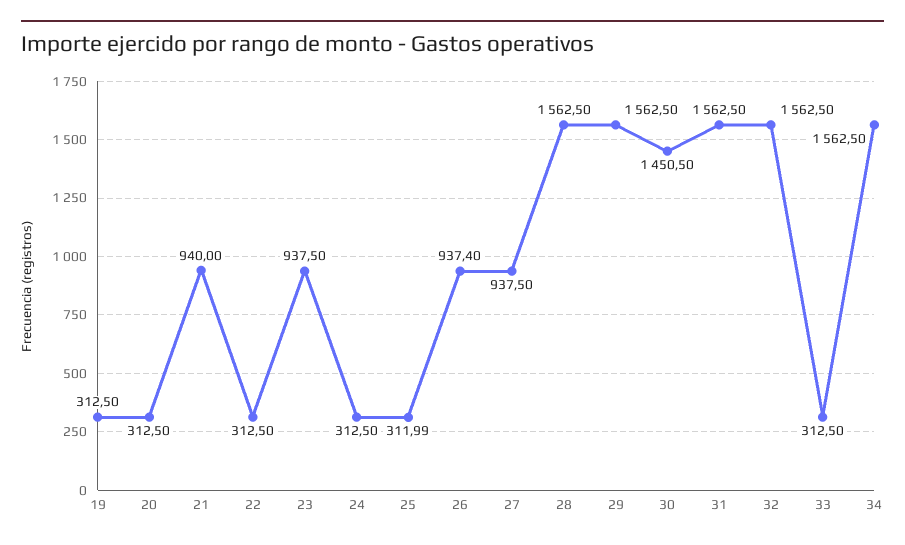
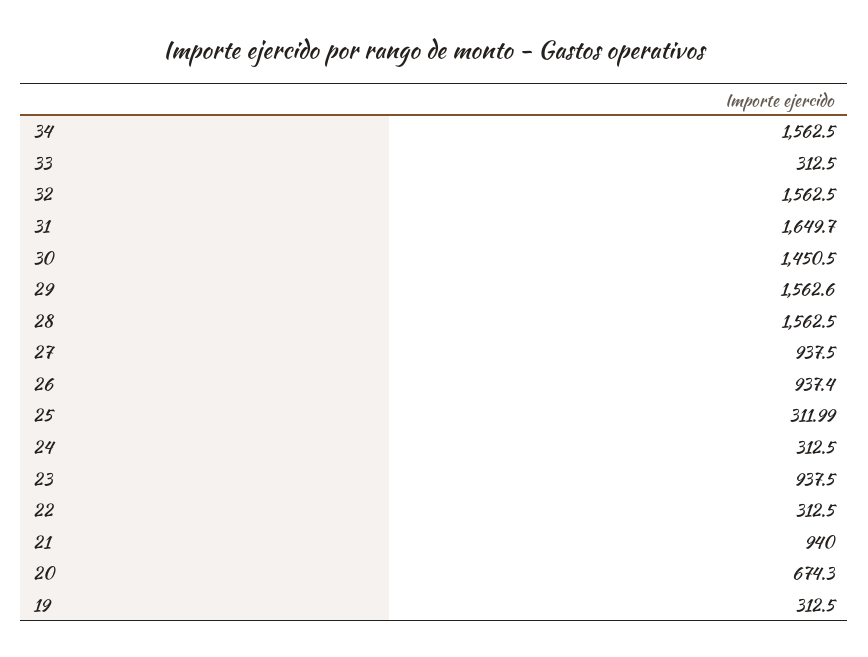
  {
    "19": 312.5,
-   "20": 312.5,
+   "20": 674.3,
    "21": 940,
    "22": 312.5,
    "23": 937.5,
    "24": 312.5,
    "25": 311.99,
    "26": 937.4,
    "27": 937.5,
    "28": 1562.5,
-   "29": 1562.5,
+   "29": 1562.6,
    "30": 1450.5,
-   "31": 1562.5,
+   "31": 1649.7,
    "32": 1562.5,
    "33": 312.5,
    "34": 1562.5
  }

